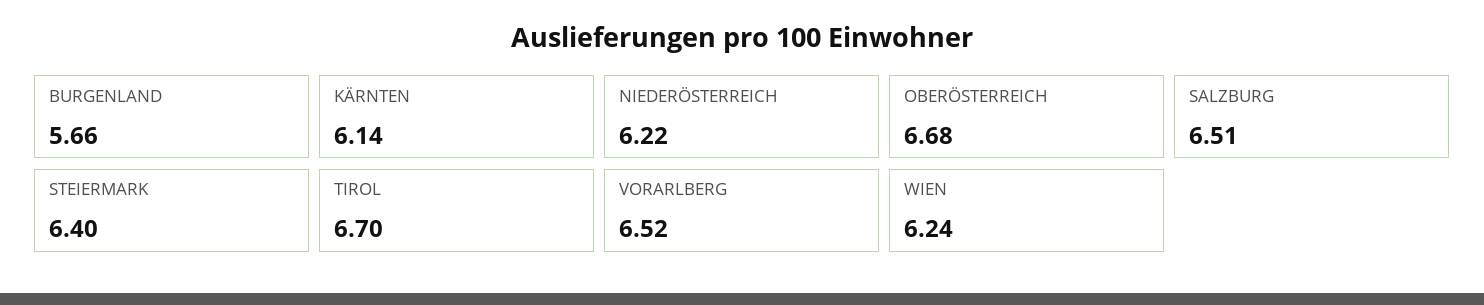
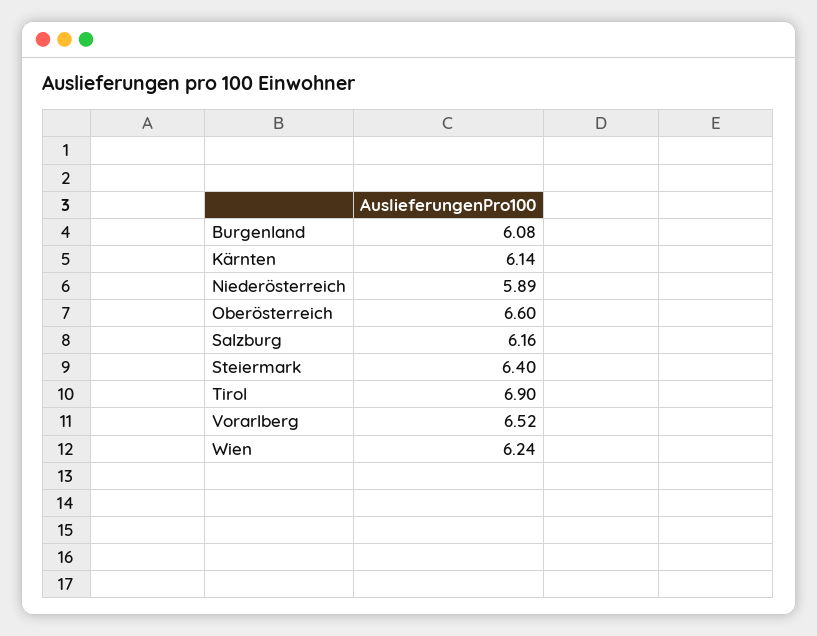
  {
-   "BURGENLAND": 5.66,
+   "BURGENLAND": 6.08,
    "KÄRNTEN": 6.14,
-   "NIEDERÖSTERREICH": 6.22,
+   "NIEDERÖSTERREICH": 5.89,
-   "OBERÖSTERREICH": 6.68,
+   "OBERÖSTERREICH": 6.6,
-   "SALZBURG": 6.51,
+   "SALZBURG": 6.16,
    "STEIERMARK": 6.4,
-   "TIROL": 6.7,
+   "TIROL": 6.9,
    "VORARLBERG": 6.52,
    "WIEN": 6.24
  }

